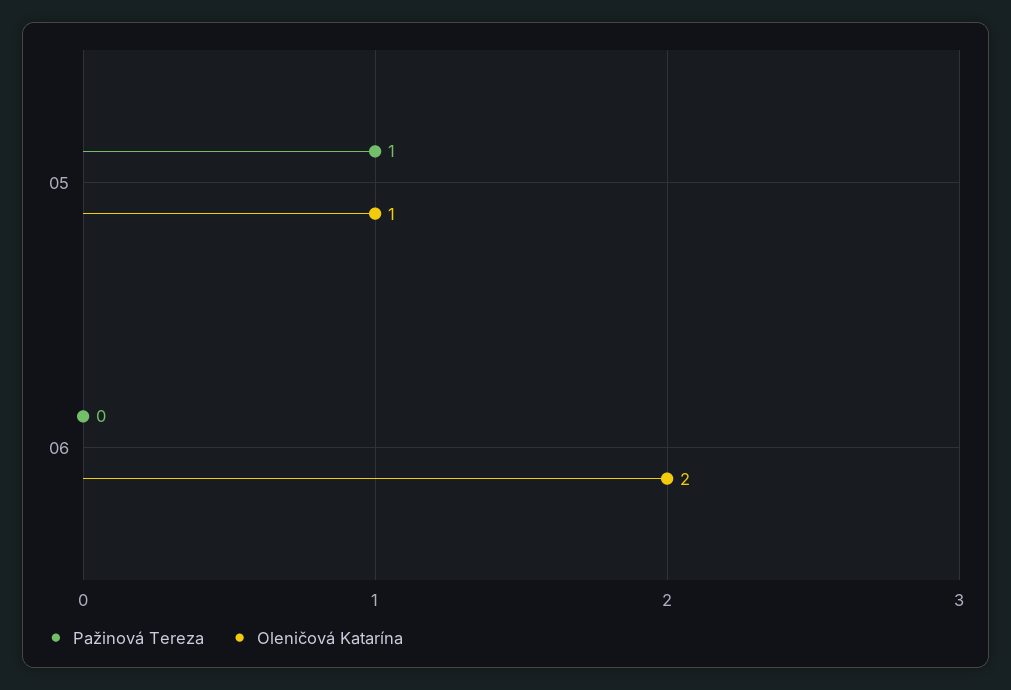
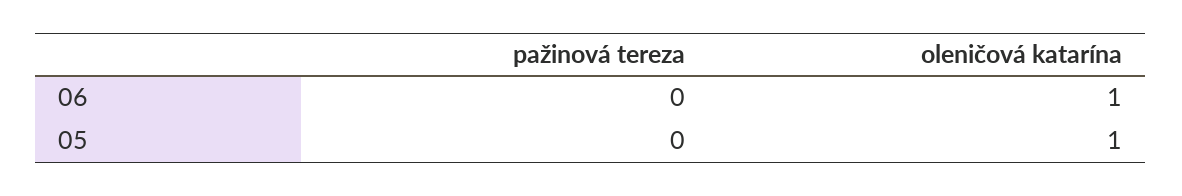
  {
    "Pažinová Tereza": {
-     "05": 1,
+     "05": 0,
      "06": 0
    },
    "Oleničová Katarína": {
      "05": 1,
-     "06": 2
+     "06": 1
    }
  }

